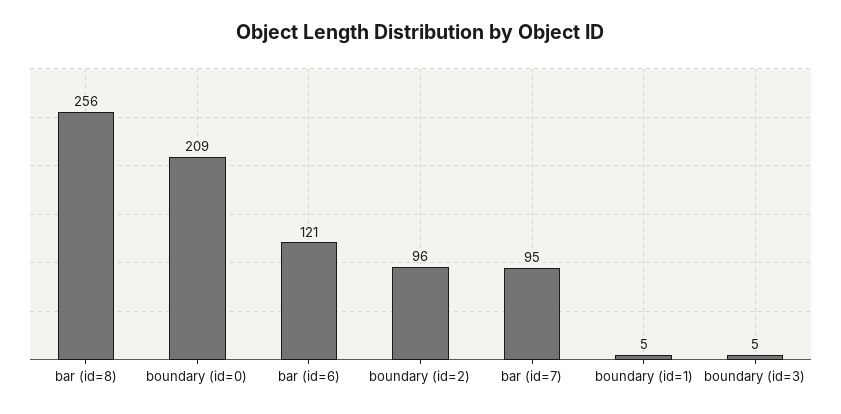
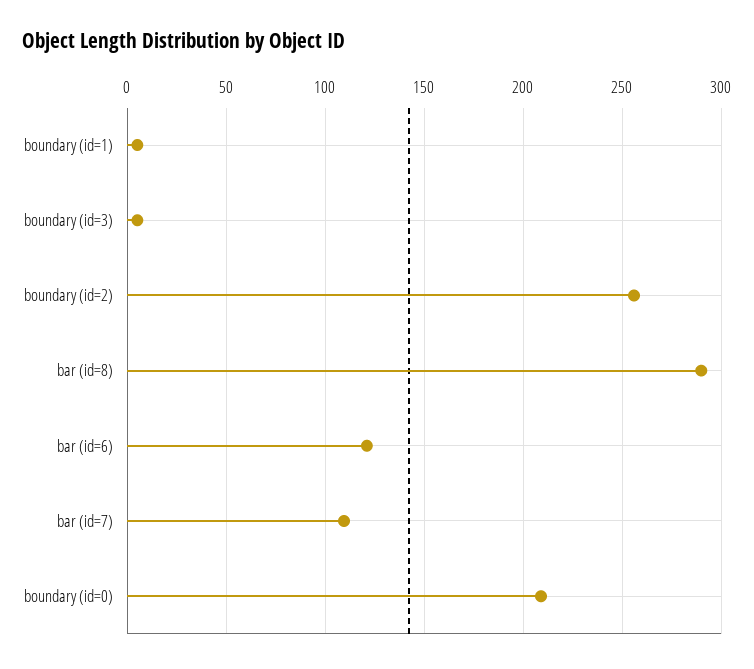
  {
-   "bar (id=8)": 256,
+   "bar (id=8)": 290,
    "boundary (id=0)": 209,
    "bar (id=6)": 121,
-   "boundary (id=2)": 96,
+   "boundary (id=2)": 255,
-   "bar (id=7)": 95,
+   "bar (id=7)": 110,
    "boundary (id=1)": 5,
    "boundary (id=3)": 5
  }

